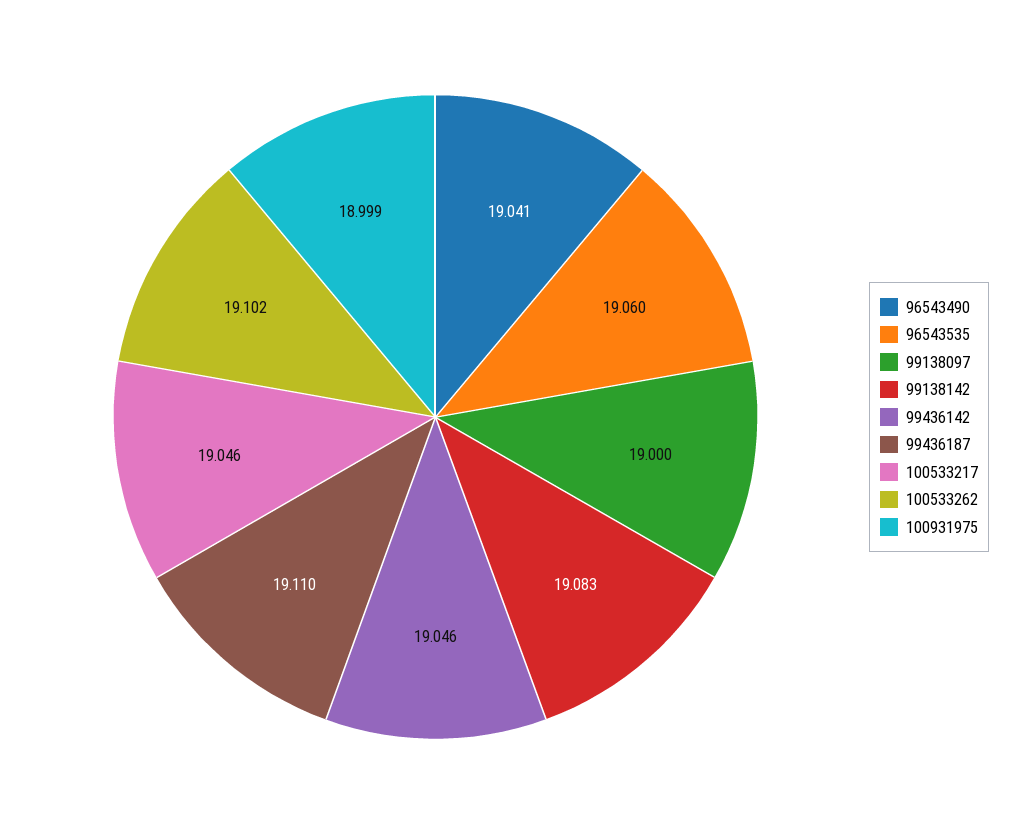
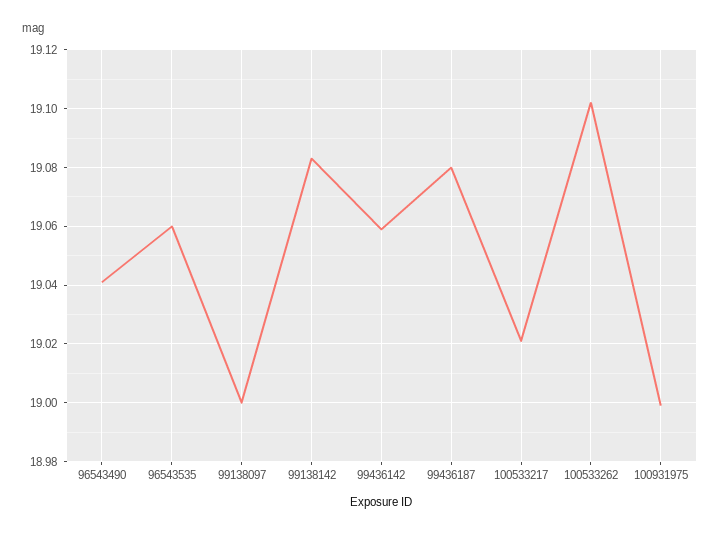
  {
    "96543490": 19.041,
    "96543535": 19.06,
    "99138097": 19,
    "99138142": 19.083,
-   "99436142": 19.046,
+   "99436142": 19.06,
-   "99436187": 19.11,
+   "99436187": 19.08,
-   "100533217": 19.046,
+   "100533217": 19.02,
    "100533262": 19.102,
    "100931975": 18.999
  }

